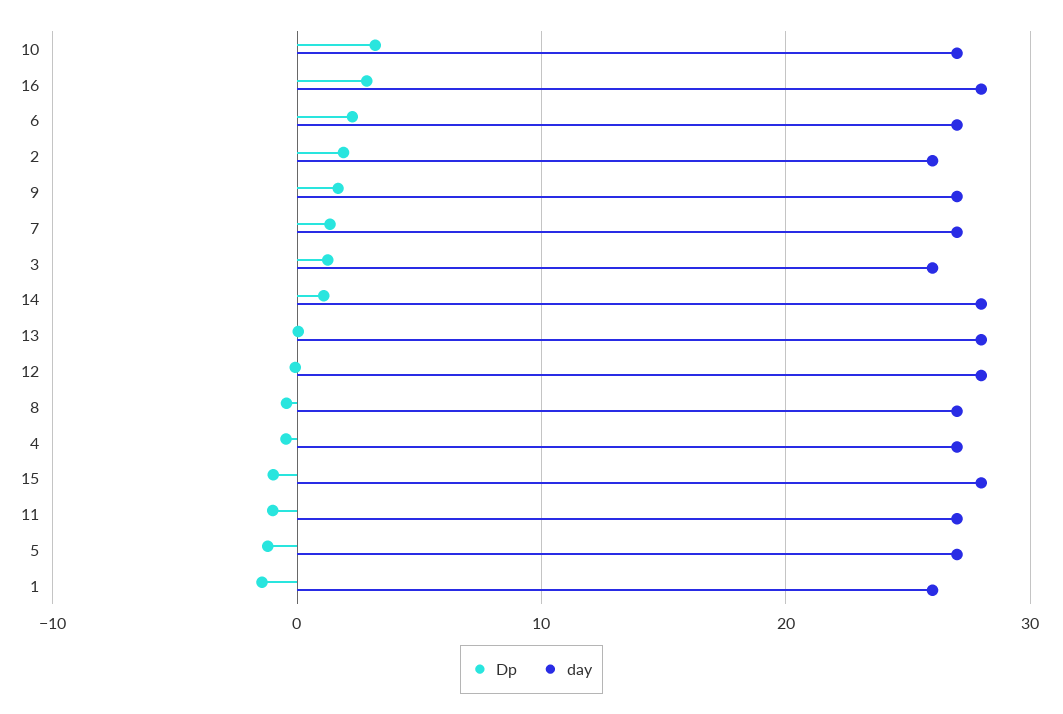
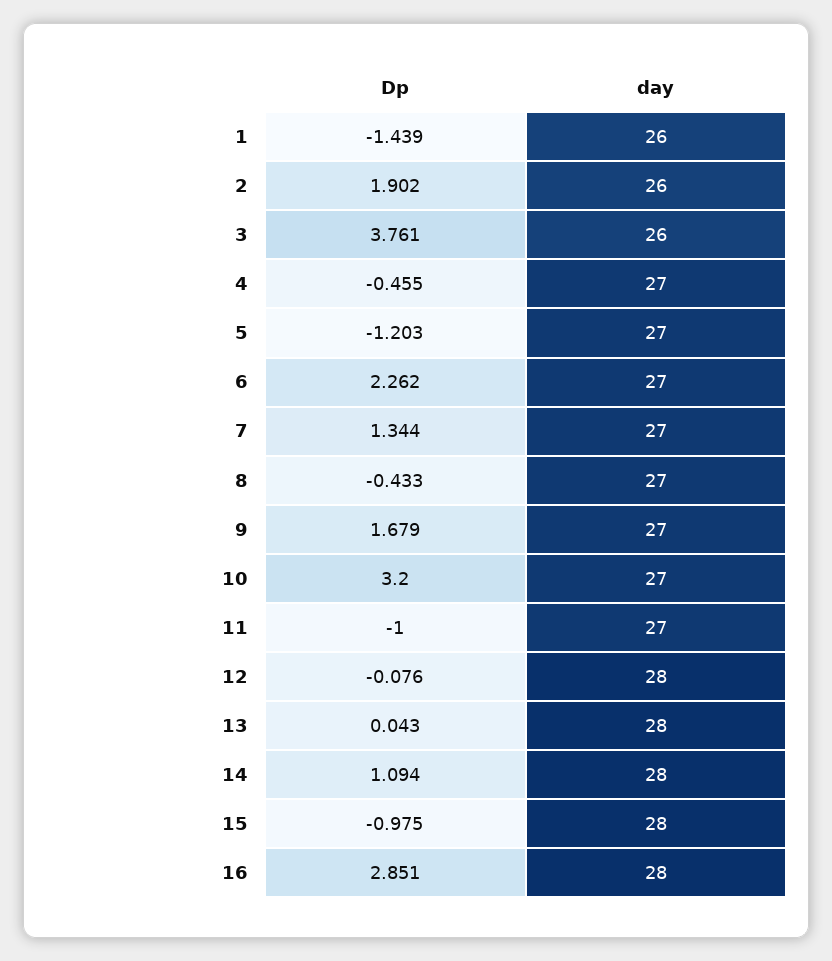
  {
    "Dp": {
      "10": 3.2,
      "16": 2.851,
      "6": 2.262,
      "2": 1.902,
      "9": 1.679,
      "7": 1.344,
-     "3": 1,
+     "3": 3.761,
      "14": 1.094,
      "13": 0.043,
      "12": -0.076,
      "8": -0.433,
      "4": -0.455,
      "15": -0.975,
      "11": -1,
      "5": -1.203,
      "1": -1.439
    },
    "day": {
      "10": 27,
      "16": 28,
      "6": 27,
      "2": 26,
      "9": 27,
      "7": 27,
      "3": 26,
      "14": 28,
      "13": 28,
      "12": 28,
      "8": 27,
      "4": 27,
      "15": 28,
      "11": 27,
      "5": 27,
      "1": 26
    }
  }

